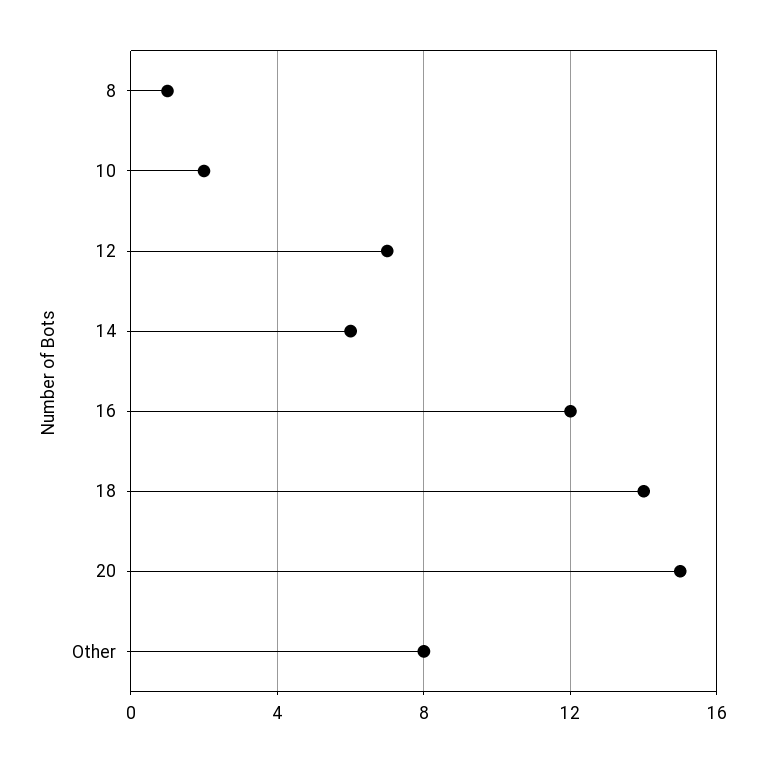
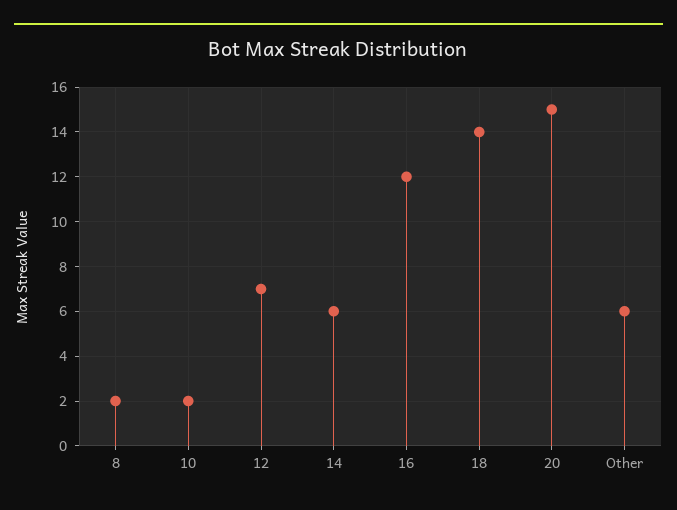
  {
-   "8": 1,
+   "8": 2,
    "10": 2,
    "12": 7,
    "14": 6,
    "16": 12,
    "18": 14,
    "20": 15,
-   "Other": 8
+   "Other": 6
  }

